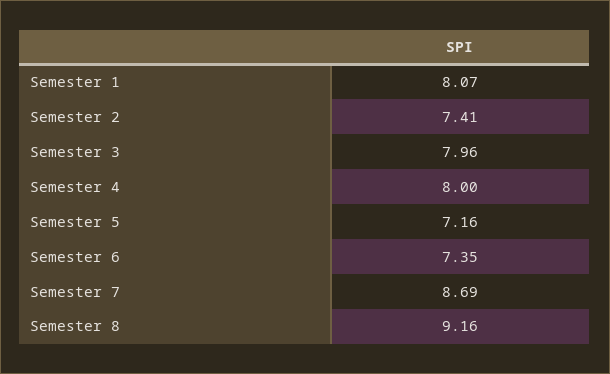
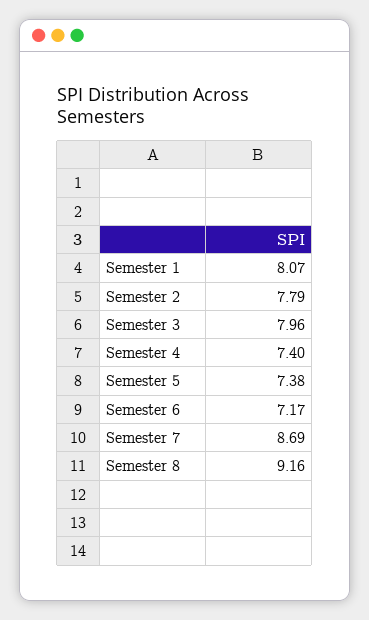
  {
    "Semester 1": 8.07,
-   "Semester 2": 7.41,
+   "Semester 2": 7.79,
    "Semester 3": 7.96,
-   "Semester 4": 8,
+   "Semester 4": 7.4,
-   "Semester 5": 7.16,
+   "Semester 5": 7.38,
-   "Semester 6": 7.35,
+   "Semester 6": 7.17,
    "Semester 7": 8.69,
    "Semester 8": 9.16
  }

